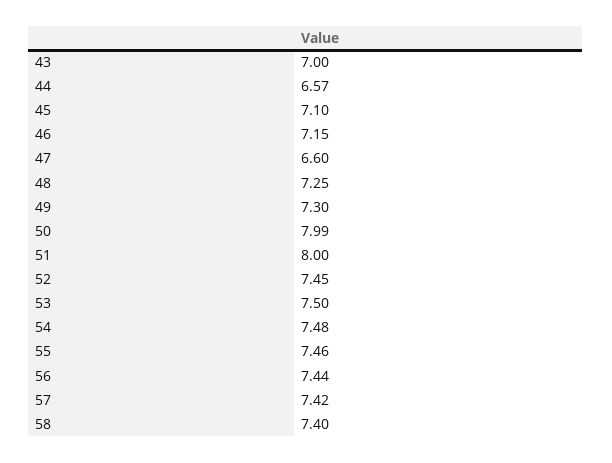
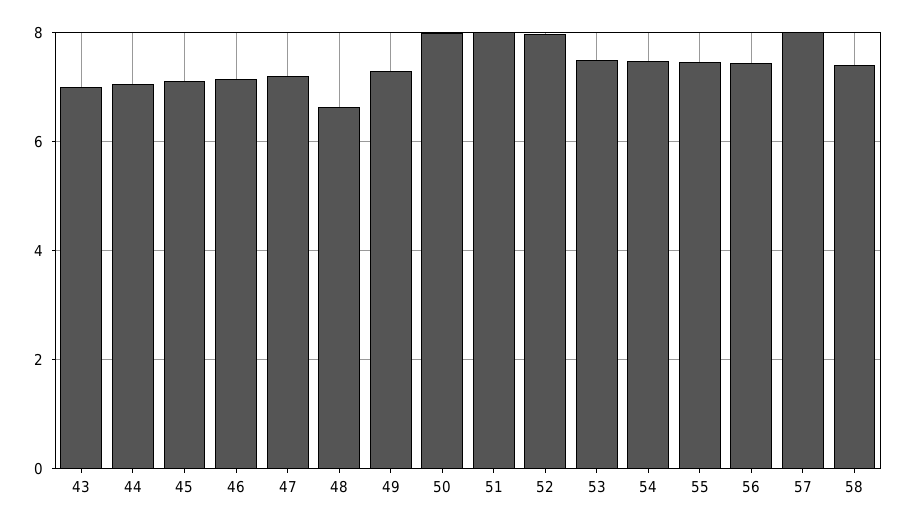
  {
    "43": 7,
-   "44": 6.57,
+   "44": 7,
    "45": 7.1,
    "46": 7.15,
-   "47": 6.6,
+   "47": 7.2,
-   "48": 7.25,
+   "48": 6.6,
    "49": 7.3,
    "50": 7.99,
    "51": 8,
-   "52": 7.45,
+   "52": 8,
    "53": 7.5,
    "54": 7.48,
    "55": 7.46,
    "56": 7.44,
-   "57": 7.42,
+   "57": 8,
    "58": 7.4
  }

